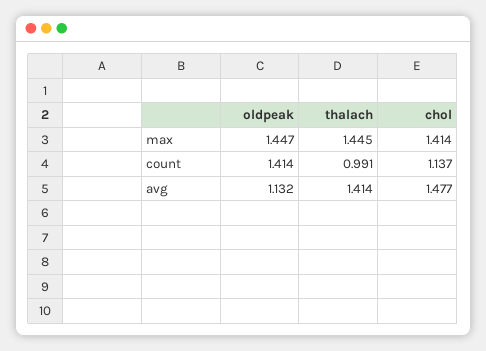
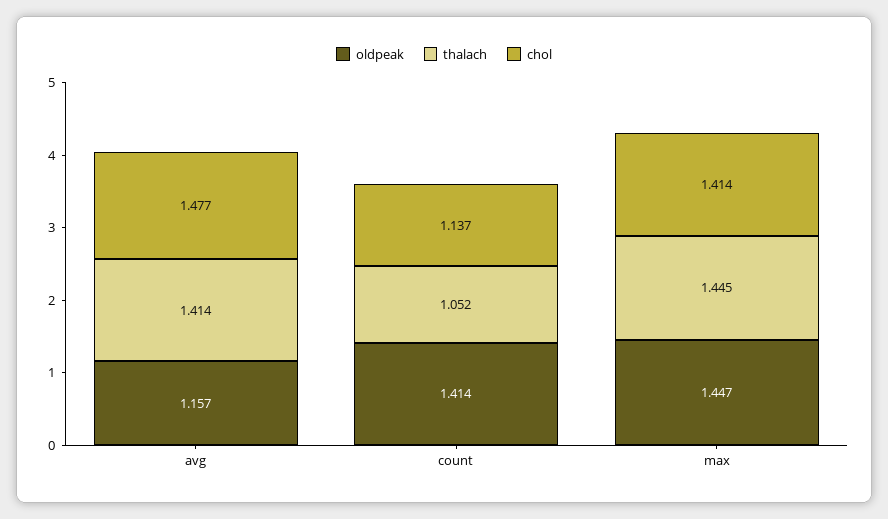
  {
    "oldpeak": {
      "max": 1.447,
      "count": 1.414,
-     "avg": 1.132
+     "avg": 1.157
    },
    "thalach": {
      "max": 1.445,
-     "count": 0.991,
+     "count": 1.052,
      "avg": 1.414
    },
    "chol": {
      "max": 1.414,
      "count": 1.137,
      "avg": 1.477
    }
  }

